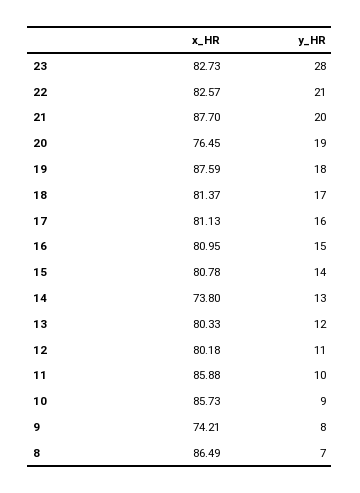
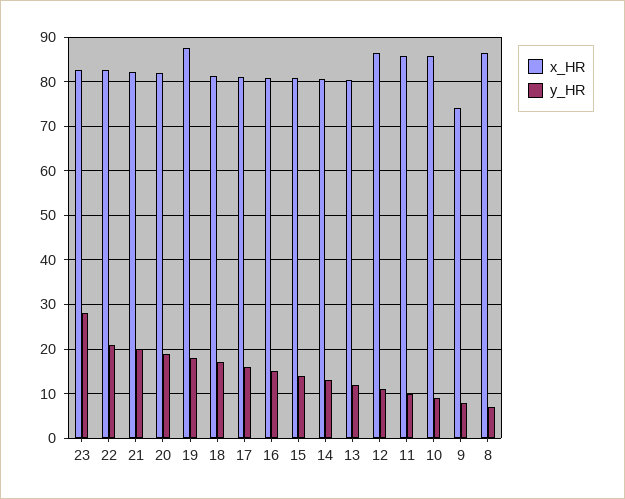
  {
    "x_HR": {
      "23": 82.73,
      "22": 82.57,
-     "21": 87.7,
+     "21": 82,
-     "20": 76.45,
+     "20": 82,
      "19": 87.59,
      "18": 81.37,
      "17": 81.13,
      "16": 80.95,
      "15": 80.78,
-     "14": 73.8,
+     "14": 80,
      "13": 80.33,
-     "12": 80.18,
+     "12": 86,
      "11": 85.88,
      "10": 85.73,
      "9": 74.21,
      "8": 86.49
    },
    "y_HR": {
      "23": 28,
      "22": 21,
      "21": 20,
      "20": 19,
      "19": 18,
      "18": 17,
      "17": 16,
      "16": 15,
      "15": 14,
      "14": 13,
      "13": 12,
      "12": 11,
      "11": 10,
      "10": 9,
      "9": 8,
      "8": 7
    }
  }

